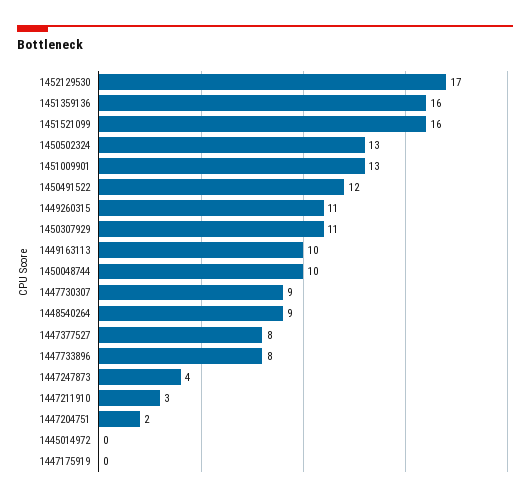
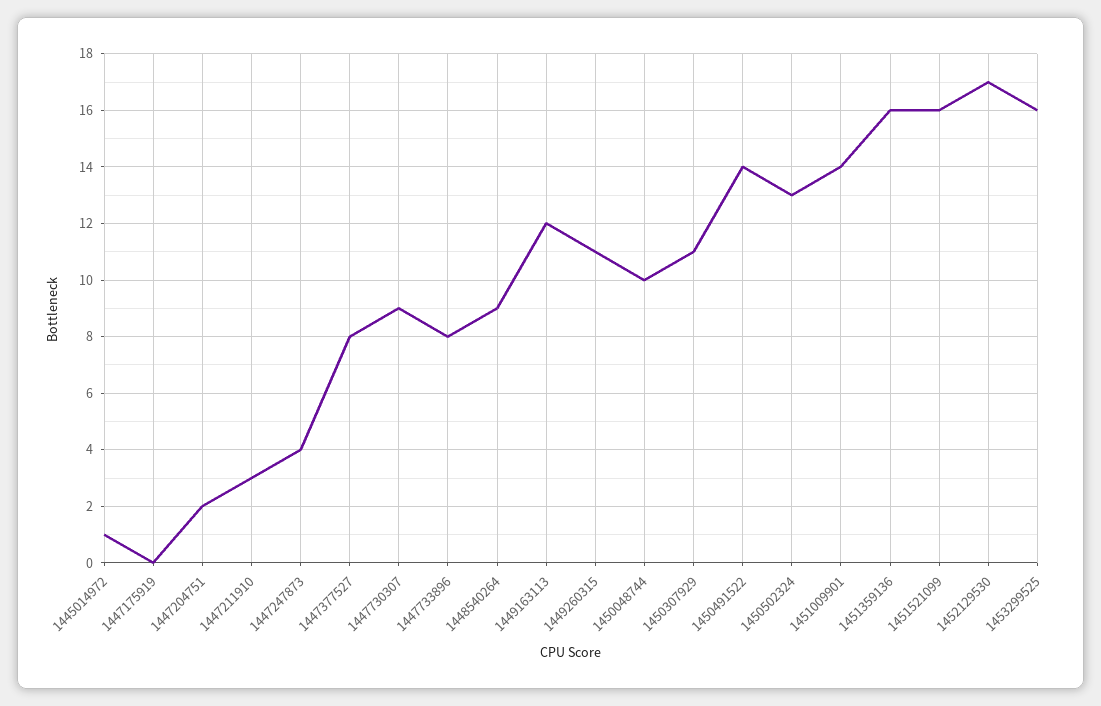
  {
    "1452129530": 17,
    "1451359136": 16,
    "1451521099": 16,
    "1450502324": 13,
-   "1451009901": 13,
+   "1451009901": 14,
-   "1450491522": 12,
+   "1450491522": 14,
    "1449260315": 11,
    "1450307929": 11,
-   "1449163113": 10,
+   "1449163113": 12,
    "1450048744": 10,
    "1447730307": 9,
    "1448540264": 9,
    "1447377527": 8,
    "1447733896": 8,
    "1447247873": 4,
    "1447211910": 3,
    "1447204751": 2,
-   "1445014972": 0,
+   "1445014972": 1,
-   "1447175919": 0
+   "1447175919": 0,
+   "1453299525": 16
  }

